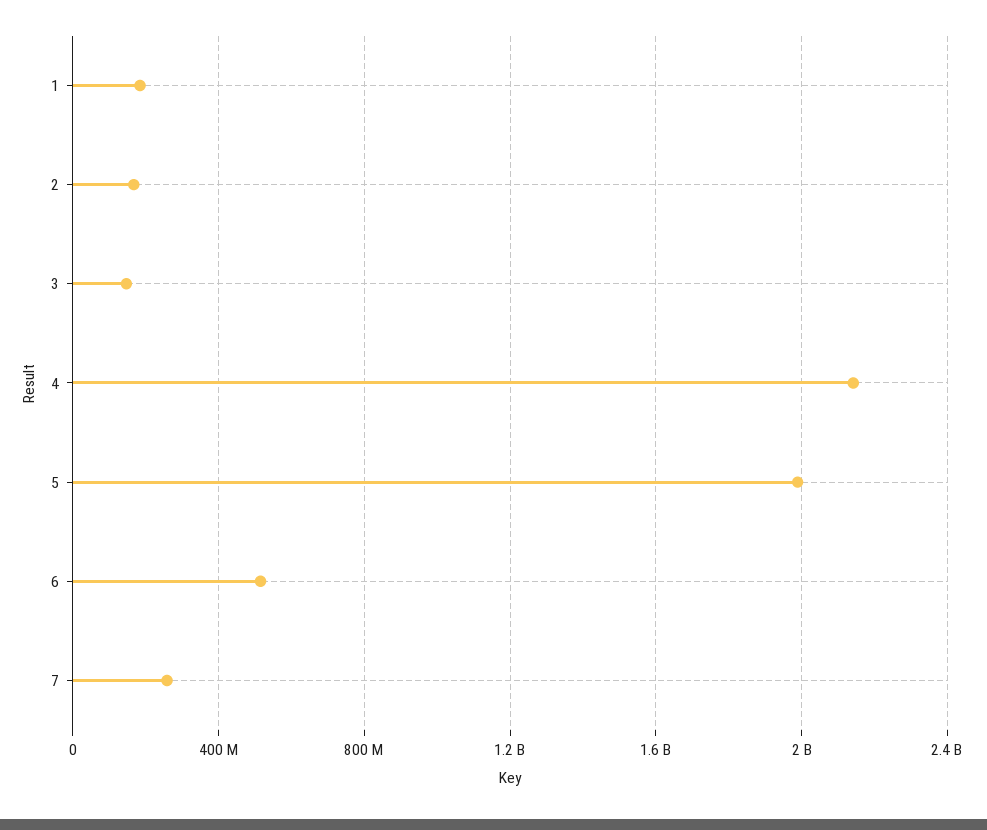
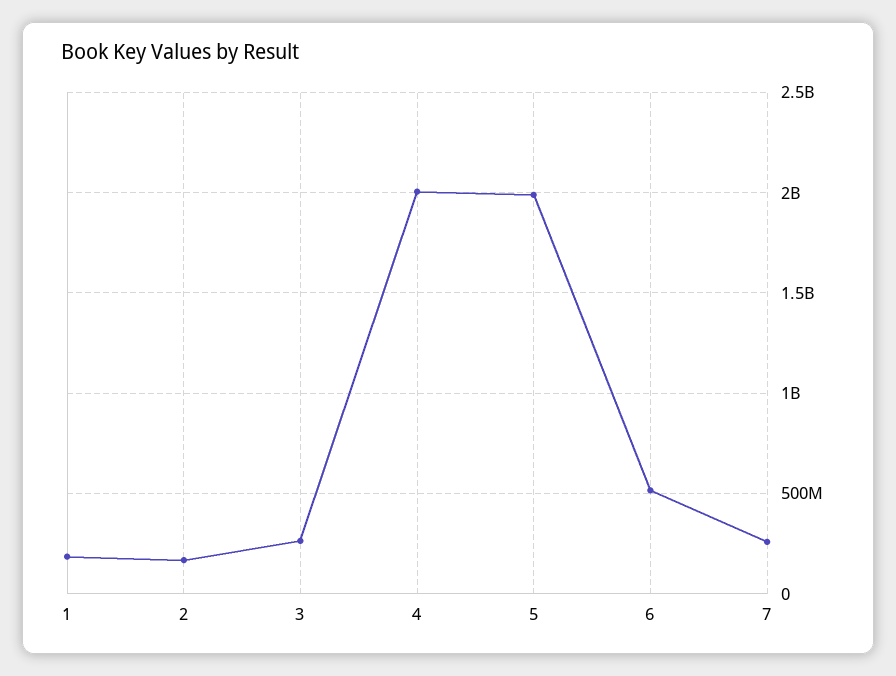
  {
    "1": 200000000,
    "2": 150000000,
-   "3": 150000000,
+   "3": 250000000,
-   "4": 2150000000,
+   "4": 2000000000,
    "5": 2000000000,
    "6": 500000000,
    "7": 250000000
  }

